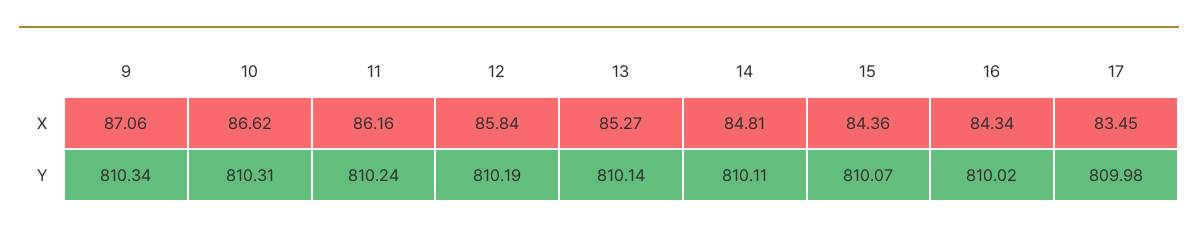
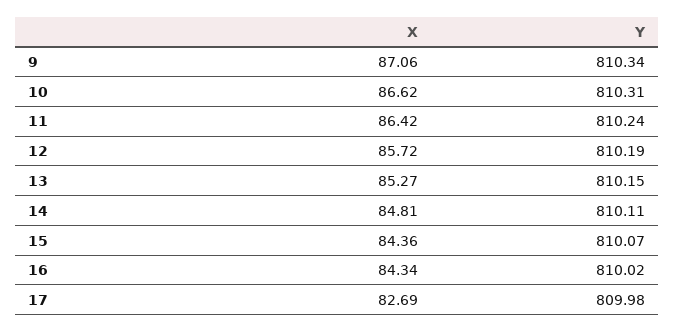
  {
    "9": {
      "X": 87.06,
      "Y": 810.34
    },
    "10": {
      "X": 86.62,
      "Y": 810.31
    },
    "11": {
-     "X": 86.16,
+     "X": 86.42,
      "Y": 810.24
    },
    "12": {
-     "X": 85.84,
+     "X": 85.72,
      "Y": 810.19
    },
    "13": {
      "X": 85.27,
-     "Y": 810.14
+     "Y": 810.15
    },
    "14": {
      "X": 84.81,
      "Y": 810.11
    },
    "15": {
      "X": 84.36,
      "Y": 810.07
    },
    "16": {
      "X": 84.34,
      "Y": 810.02
    },
    "17": {
-     "X": 83.45,
+     "X": 82.69,
      "Y": 809.98
    }
  }

